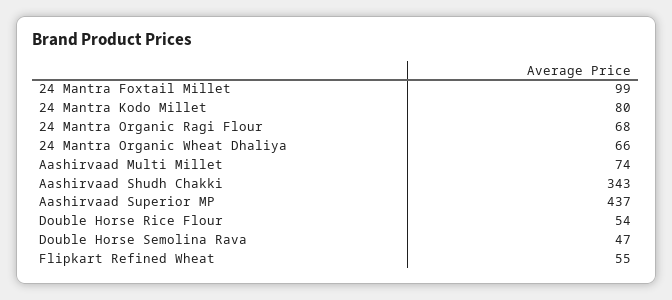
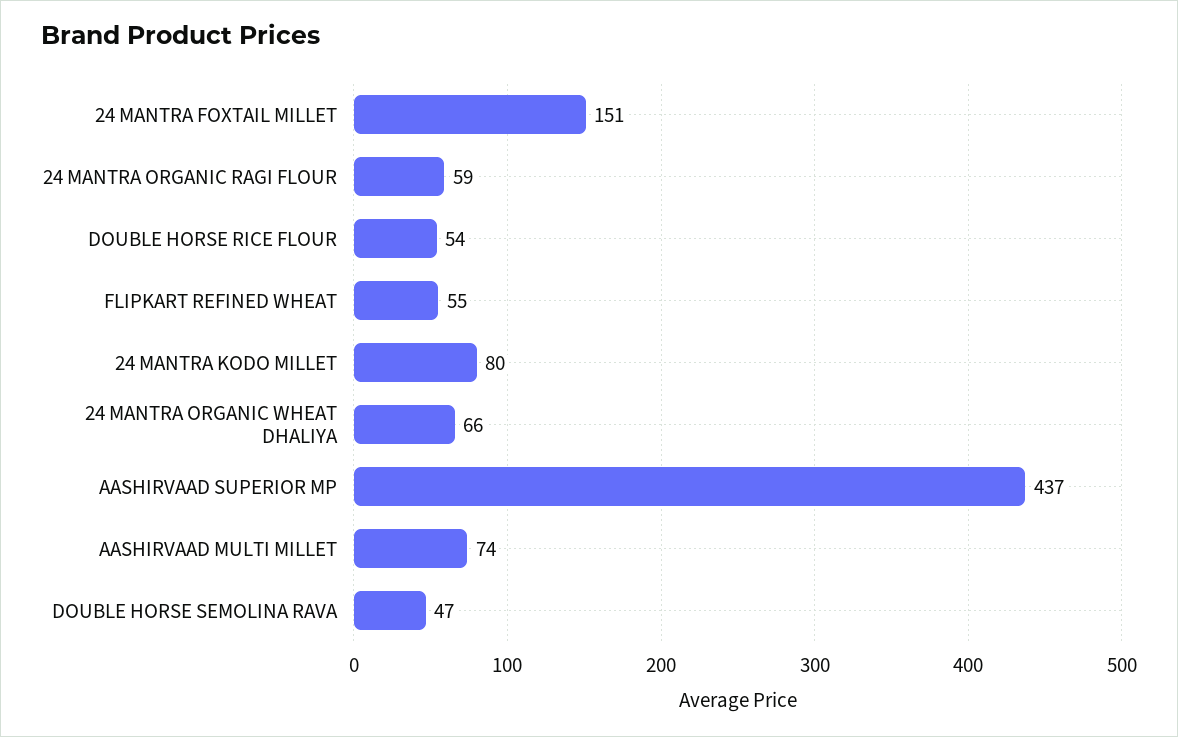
  {
-   "24 Mantra Foxtail Millet": 99,
+   "24 Mantra Foxtail Millet": 151,
    "24 Mantra Kodo Millet": 80,
-   "24 Mantra Organic Ragi Flour": 68,
+   "24 Mantra Organic Ragi Flour": 59,
    "24 Mantra Organic Wheat Dhaliya": 66,
    "Aashirvaad Multi Millet": 74,
-   "Aashirvaad Shudh Chakki": 343,
    "Aashirvaad Superior MP": 437,
    "Double Horse Rice Flour": 54,
    "Double Horse Semolina Rava": 47,
    "Flipkart Refined Wheat": 55
  }

